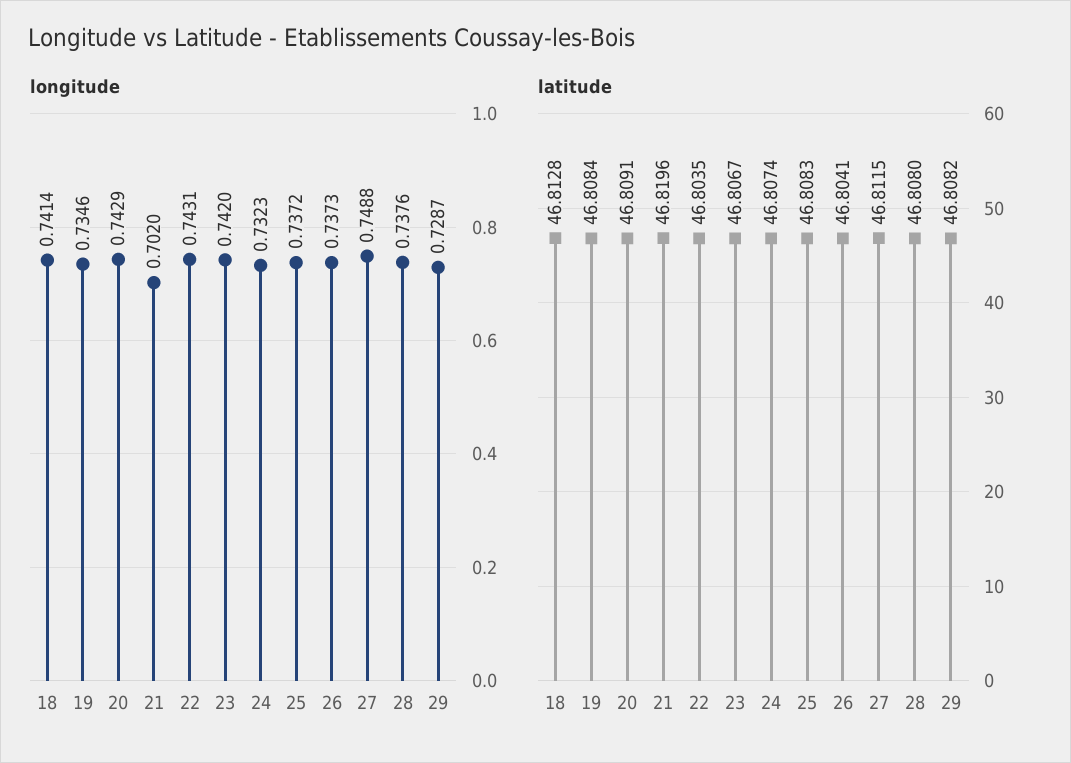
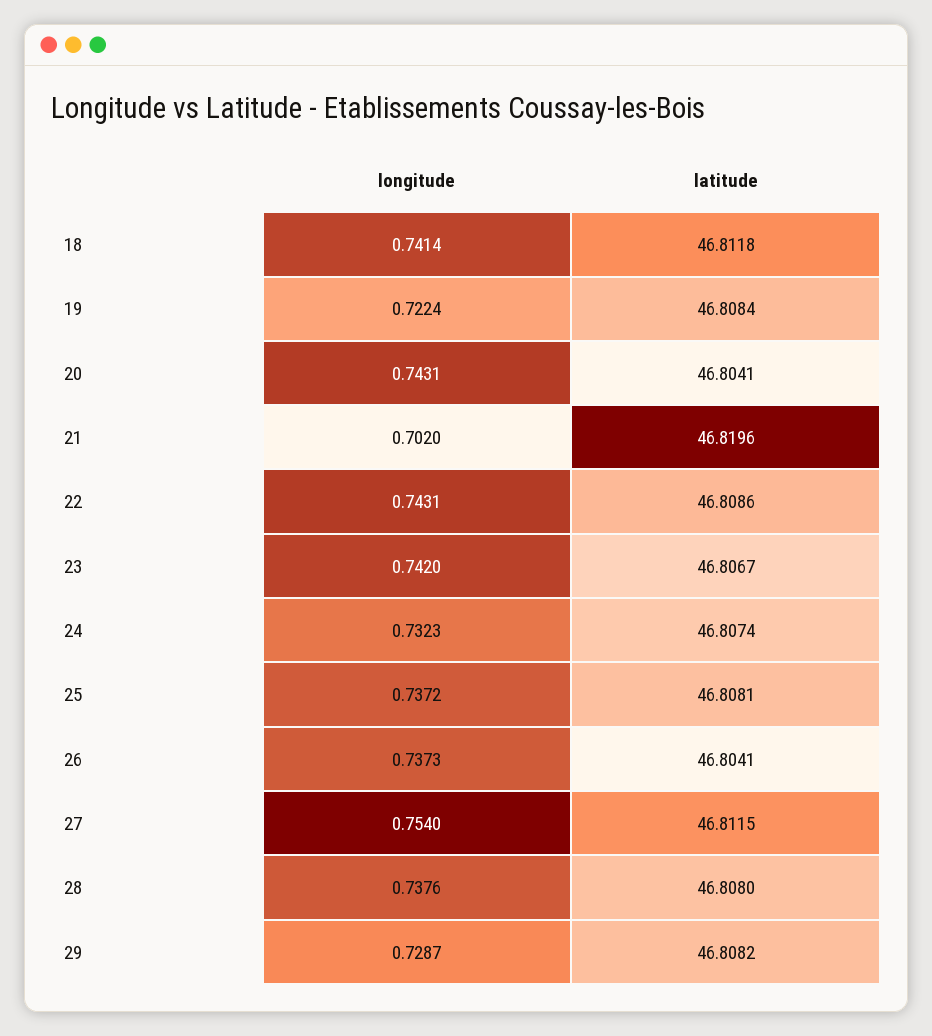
  {
    "longitude": {
      "18": 0.7414,
-     "19": 0.7346,
+     "19": 0.7224,
-     "20": 0.7429,
+     "20": 0.7431,
      "21": 0.702,
      "22": 0.7431,
      "23": 0.742,
      "24": 0.7323,
      "25": 0.7372,
      "26": 0.7373,
-     "27": 0.7488,
+     "27": 0.754,
      "28": 0.7376,
      "29": 0.7287
    },
    "latitude": {
-     "18": 46.8128,
+     "18": 46.8118,
      "19": 46.8084,
-     "20": 46.8091,
+     "20": 46.8041,
      "21": 46.8196,
-     "22": 46.8035,
+     "22": 46.8086,
      "23": 46.8067,
      "24": 46.8074,
-     "25": 46.8083,
+     "25": 46.8081,
      "26": 46.8041,
      "27": 46.8115,
      "28": 46.808,
      "29": 46.8082
    }
  }

